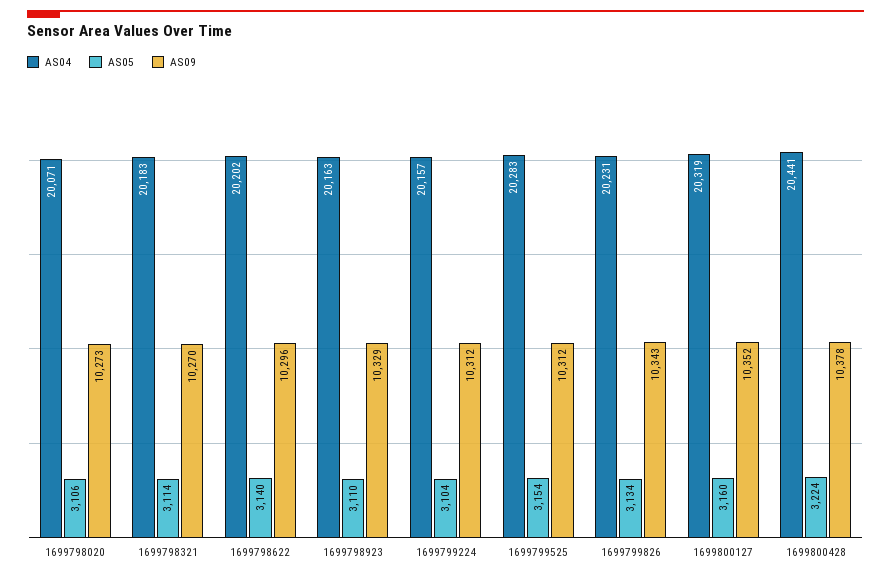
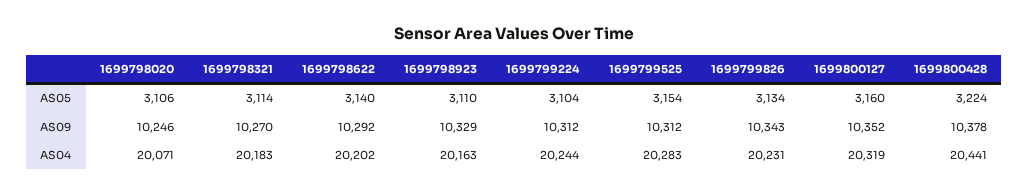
  {
    "AS04": {
      "1699798020": 20071,
      "1699798321": 20183,
      "1699798622": 20202,
      "1699798923": 20163,
-     "1699799224": 20157,
+     "1699799224": 20244,
      "1699799525": 20283,
      "1699799826": 20231,
      "1699800127": 20319,
      "1699800428": 20441
    },
    "AS05": {
      "1699798020": 3106,
      "1699798321": 3114,
      "1699798622": 3140,
      "1699798923": 3110,
      "1699799224": 3104,
      "1699799525": 3154,
      "1699799826": 3134,
      "1699800127": 3160,
      "1699800428": 3224
    },
    "AS09": {
-     "1699798020": 10273,
+     "1699798020": 10246,
      "1699798321": 10270,
-     "1699798622": 10296,
+     "1699798622": 10292,
      "1699798923": 10329,
      "1699799224": 10312,
      "1699799525": 10312,
      "1699799826": 10343,
      "1699800127": 10352,
      "1699800428": 10378
    }
  }

